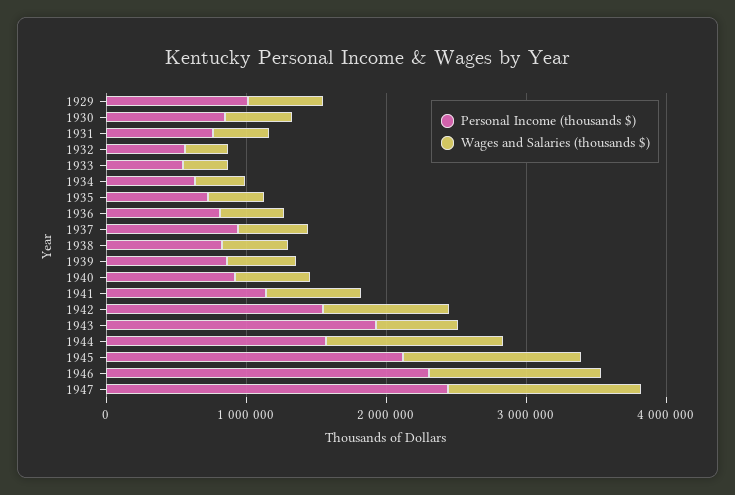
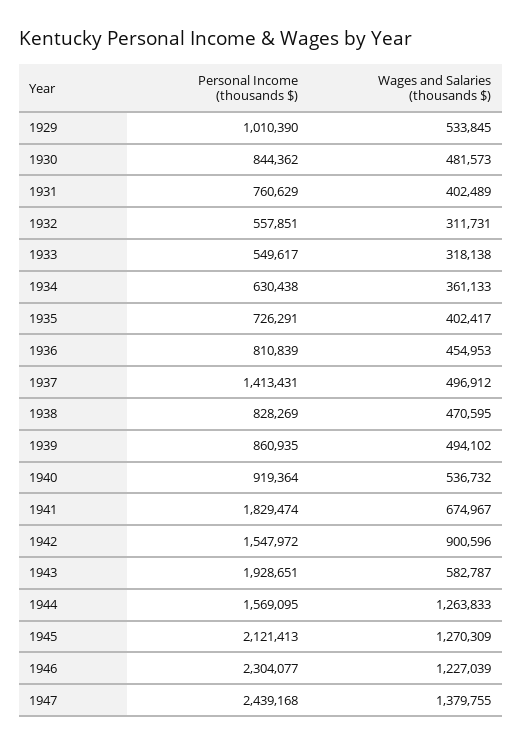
  {
    "Personal Income (thousands $)": {
      "1929": 1010390,
      "1930": 844362,
      "1931": 760629,
      "1932": 557851,
      "1933": 549617,
      "1934": 630438,
      "1935": 726291,
      "1936": 810839,
-     "1937": 1000000,
+     "1937": 1413431,
      "1938": 828269,
      "1939": 860935,
      "1940": 919364,
-     "1941": 1200000,
+     "1941": 1829474,
      "1942": 1547972,
      "1943": 1928651,
      "1944": 1569095,
      "1945": 2121413,
      "1946": 2304077,
      "1947": 2439168
    },
    "Wages and Salaries (thousands $)": {
      "1929": 533845,
      "1930": 481573,
      "1931": 402489,
      "1932": 311731,
      "1933": 318138,
      "1934": 361133,
      "1935": 402417,
      "1936": 454953,
      "1937": 496912,
      "1938": 470595,
      "1939": 494102,
      "1940": 536732,
      "1941": 674967,
      "1942": 900596,
      "1943": 582787,
      "1944": 1263833,
      "1945": 1270309,
      "1946": 1227039,
      "1947": 1379755
    }
  }

